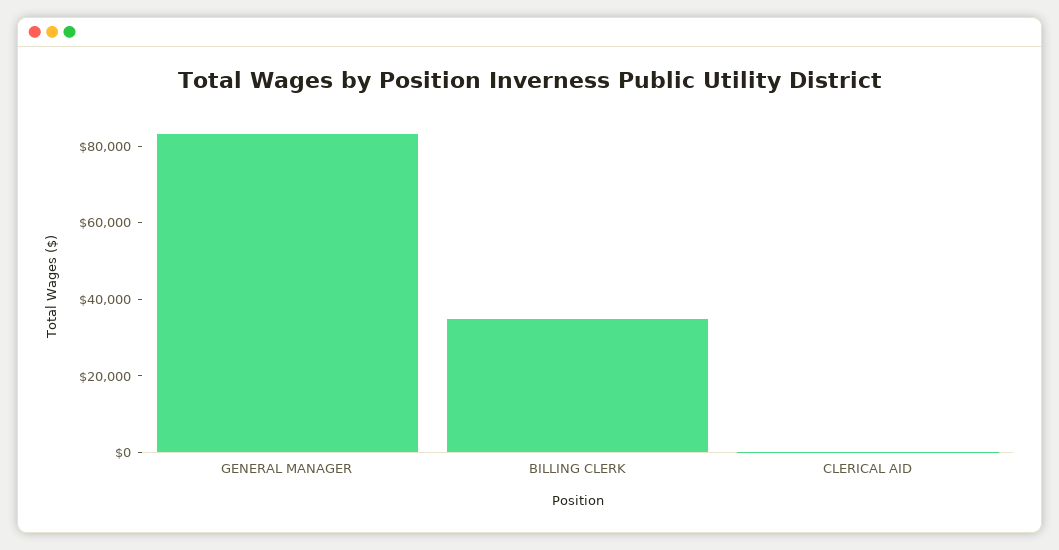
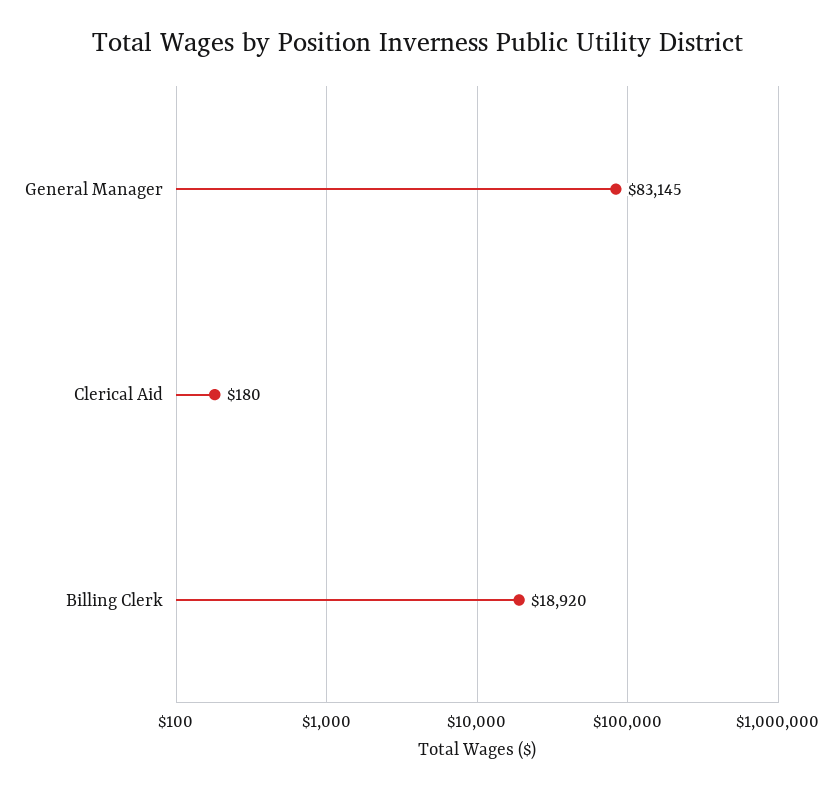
  {
    "GENERAL MANAGER": 83145,
-   "BILLING CLERK": 35000,
+   "BILLING CLERK": 18920,
    "CLERICAL AID": 180
  }

